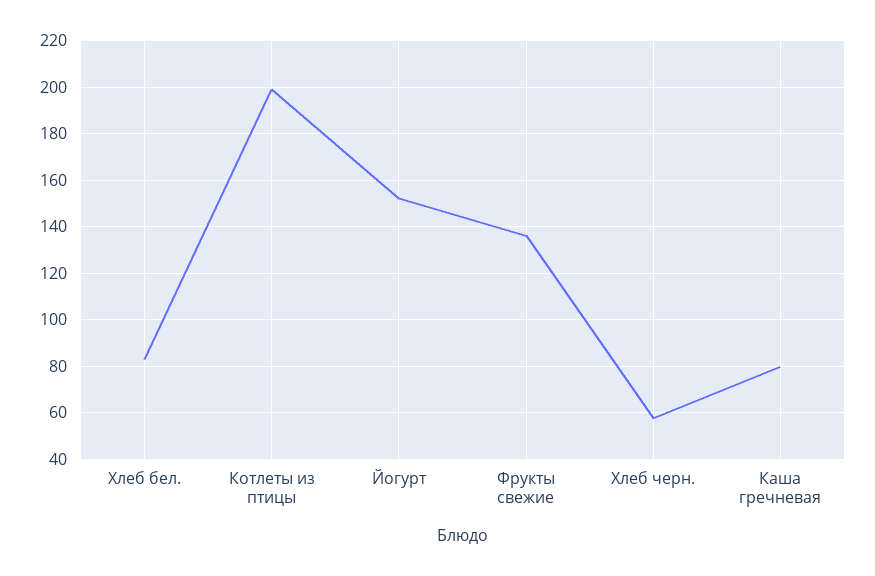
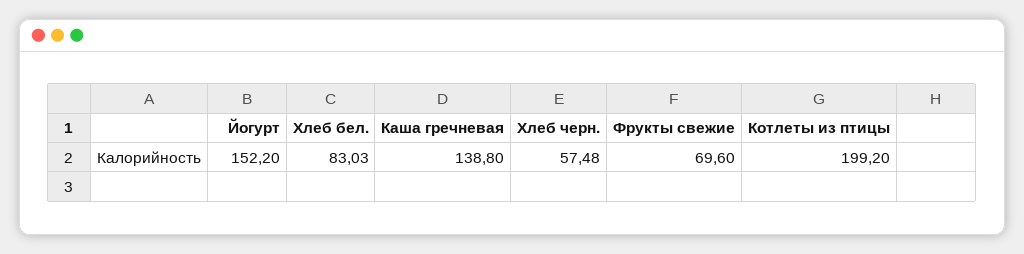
  {
    "Хлеб бел.": 83.03,
    "Котлеты из птицы": 199.2,
    "Йогурт": 152.2,
-   "Фрукты свежие": 135,
+   "Фрукты свежие": 69.6,
    "Хлеб черн.": 57.48,
-   "Каша гречневая": 80
+   "Каша гречневая": 138.8
  }

